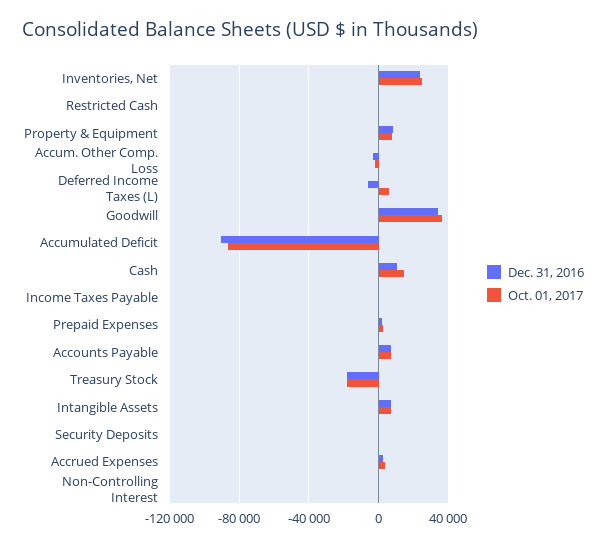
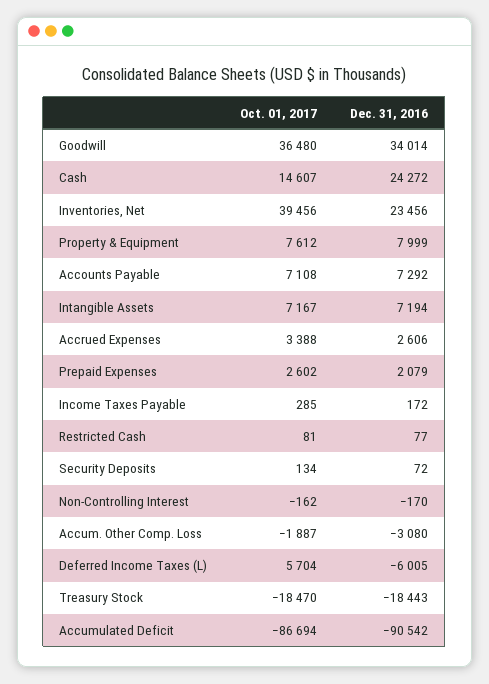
  {
    "Dec. 31, 2016": {
      "Inventories, Net": 23456,
      "Restricted Cash": 77,
      "Property & Equipment": 7999,
      "Accum. Other Comp. Loss": -3080,
      "Deferred Income Taxes (L)": -6005,
      "Goodwill": 34014,
      "Accumulated Deficit": -90542,
-     "Cash": 10000,
+     "Cash": 24272,
      "Income Taxes Payable": 172,
      "Prepaid Expenses": 2079,
      "Accounts Payable": 7292,
      "Treasury Stock": -18443,
      "Intangible Assets": 7194,
      "Security Deposits": 72,
      "Accrued Expenses": 2606,
      "Non-Controlling Interest": -170
    },
    "Oct. 01, 2017": {
-     "Inventories, Net": 25000,
+     "Inventories, Net": 39456,
      "Restricted Cash": 81,
      "Property & Equipment": 7612,
      "Accum. Other Comp. Loss": -1887,
      "Deferred Income Taxes (L)": 5704,
      "Goodwill": 36480,
      "Accumulated Deficit": -86694,
      "Cash": 14607,
      "Income Taxes Payable": 285,
      "Prepaid Expenses": 2602,
      "Accounts Payable": 7108,
      "Treasury Stock": -18470,
      "Intangible Assets": 7167,
      "Security Deposits": 134,
      "Accrued Expenses": 3388,
      "Non-Controlling Interest": -162
    }
  }

